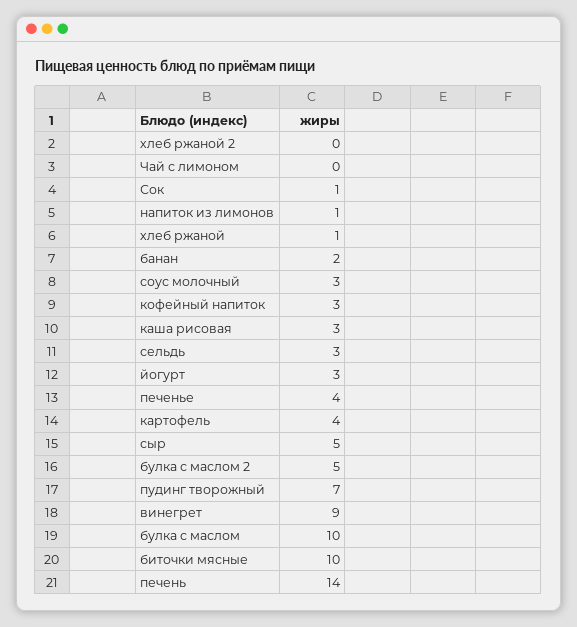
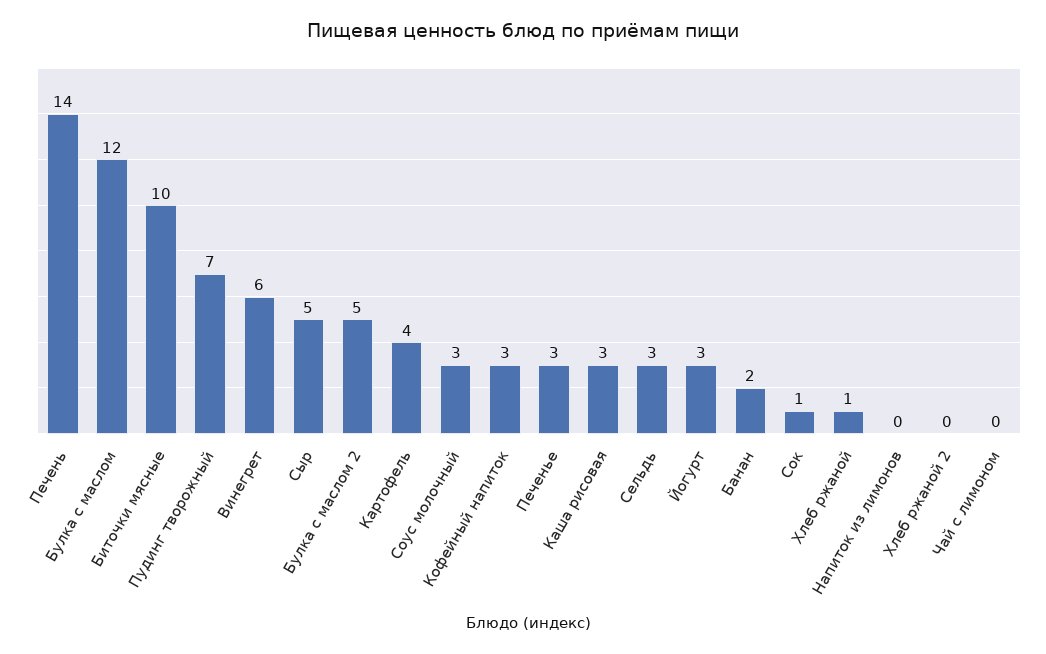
  {
    "хлеб ржаной 2": 0,
    "Чай с лимоном": 0,
    "Сок": 1,
-   "напиток из лимонов": 1,
+   "напиток из лимонов": 0,
    "хлеб ржаной": 1,
    "банан": 2,
    "соус молочный": 3,
    "кофейный напиток": 3,
    "каша рисовая": 3,
    "сельдь": 3,
    "йогурт": 3,
-   "печенье": 4,
+   "печенье": 3,
    "картофель": 4,
    "сыр": 5,
    "булка с маслом 2": 5,
    "пудинг творожный": 7,
-   "винегрет": 9,
+   "винегрет": 6,
-   "булка с маслом": 10,
+   "булка с маслом": 12,
    "биточки мясные": 10,
    "печень": 14
  }

